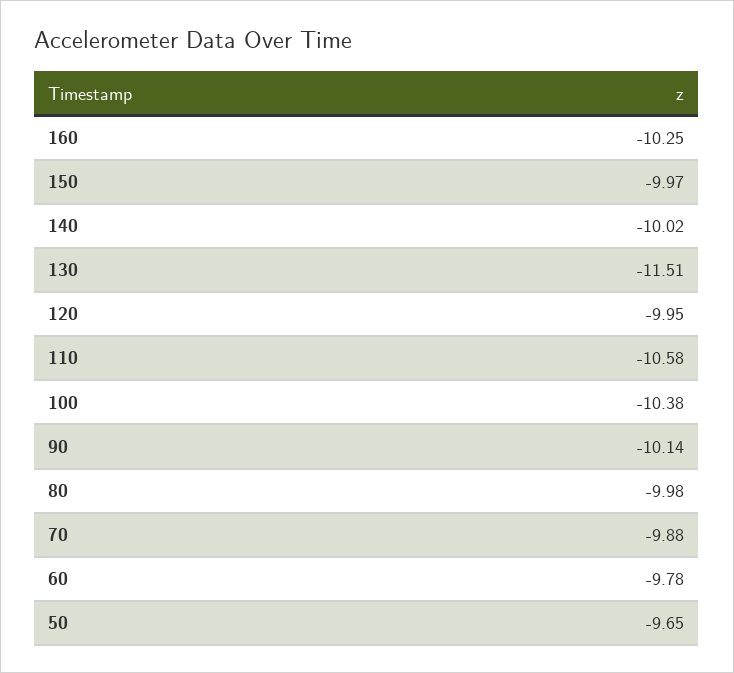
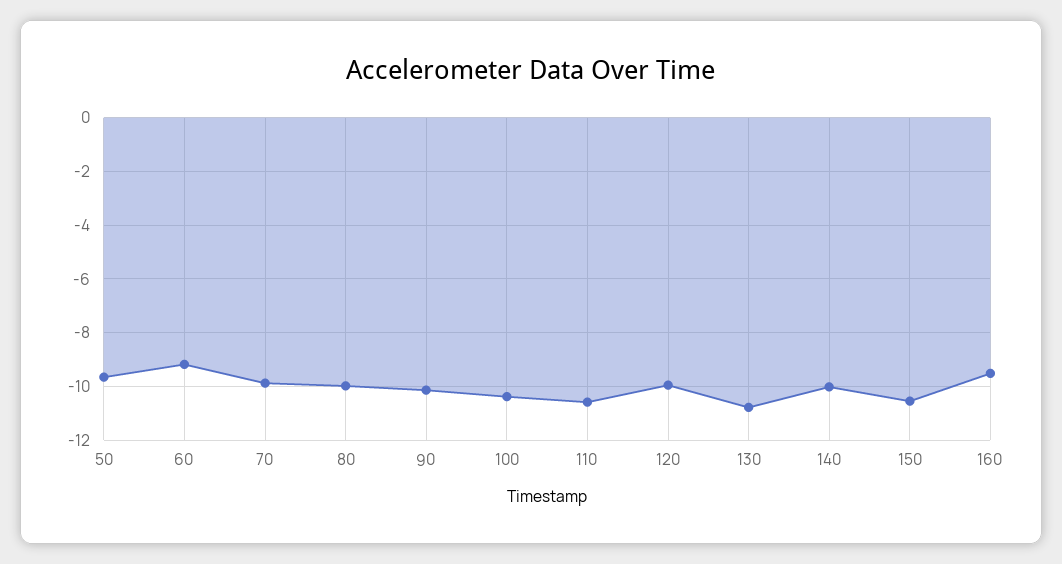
  {
-   "160": -10.25,
+   "160": -9.5,
-   "150": -9.97,
+   "150": -10.5,
    "140": -10.02,
-   "130": -11.51,
+   "130": -10.75,
    "120": -9.95,
    "110": -10.58,
    "100": -10.38,
    "90": -10.14,
    "80": -9.98,
    "70": -9.88,
-   "60": -9.78,
+   "60": -9.25,
    "50": -9.65
  }

